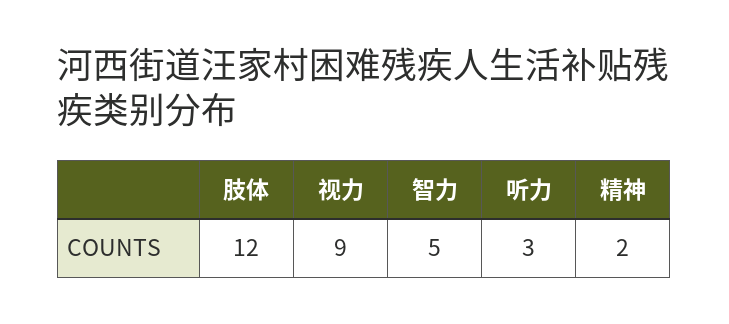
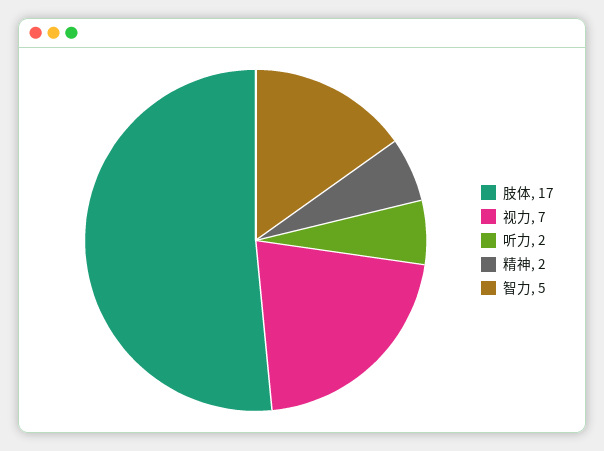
  {
-   "肢体": 12,
+   "肢体": 17,
-   "视力": 9,
+   "视力": 7,
    "智力": 5,
-   "听力": 3,
+   "听力": 2,
    "精神": 2
  }

